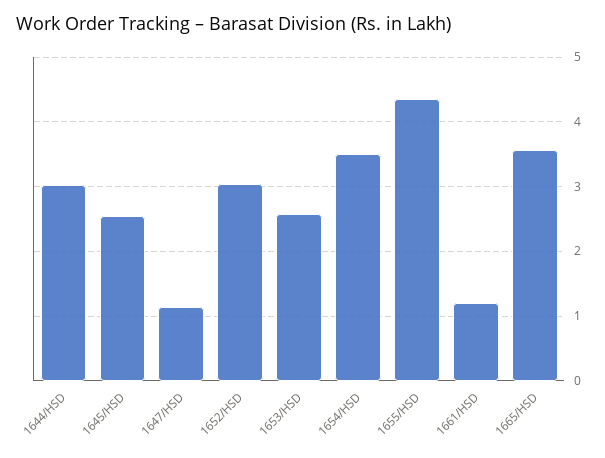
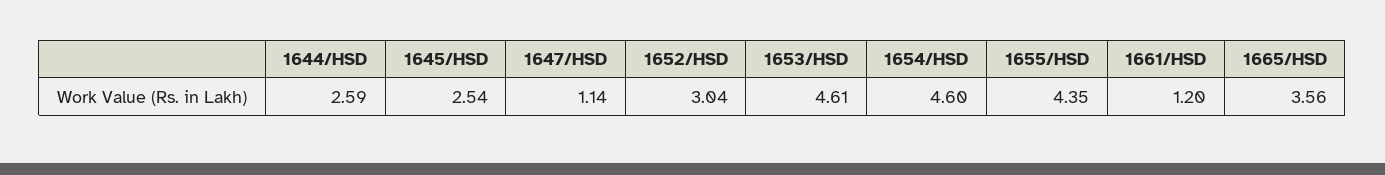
  {
-   "1644/HSD": 3,
+   "1644/HSD": 2.59,
    "1645/HSD": 2.54,
    "1647/HSD": 1.14,
    "1652/HSD": 3.04,
-   "1653/HSD": 2.6,
+   "1653/HSD": 4.61,
-   "1654/HSD": 3.5,
+   "1654/HSD": 4.6,
    "1655/HSD": 4.35,
    "1661/HSD": 1.2,
    "1665/HSD": 3.56
  }

